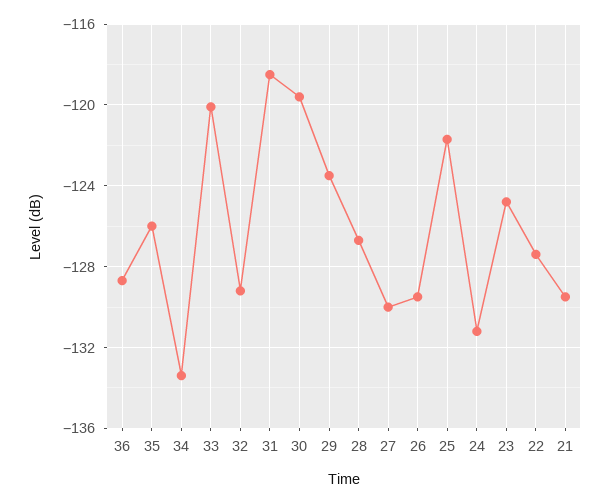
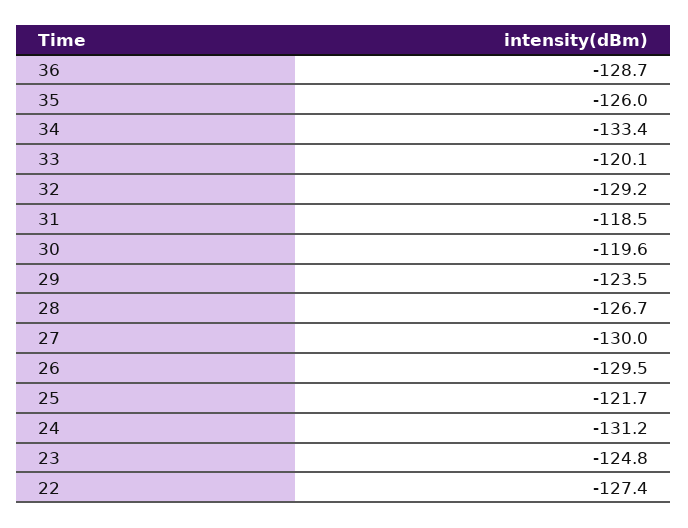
  {
    "36": -128.7,
    "35": -126,
    "34": -133.4,
    "33": -120.1,
    "32": -129.2,
    "31": -118.5,
    "30": -119.6,
    "29": -123.5,
    "28": -126.7,
    "27": -130,
    "26": -129.5,
    "25": -121.7,
    "24": -131.2,
    "23": -124.8,
-   "22": -127.4,
+   "22": -127.4
-   "21": -129.5
  }

